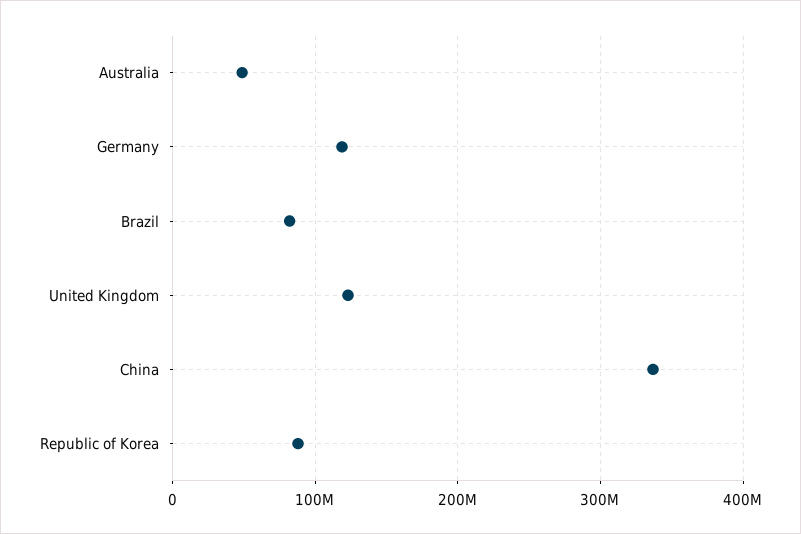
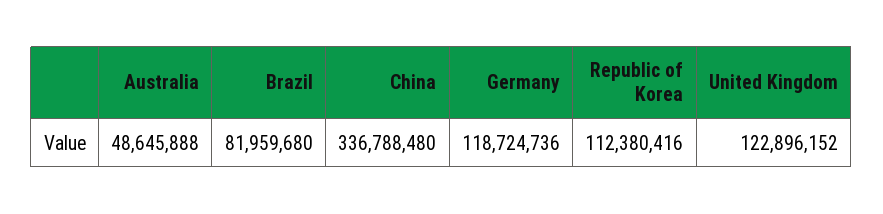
  {
    "Australia": 48645888,
    "Germany": 118724736,
    "Brazil": 81959680,
    "United Kingdom": 122896152,
    "China": 336788480,
-   "Republic of Korea": 90000000
+   "Republic of Korea": 112380416
  }

